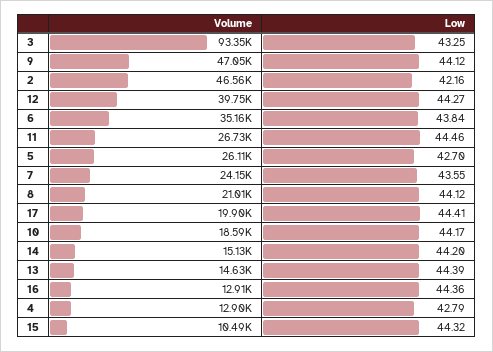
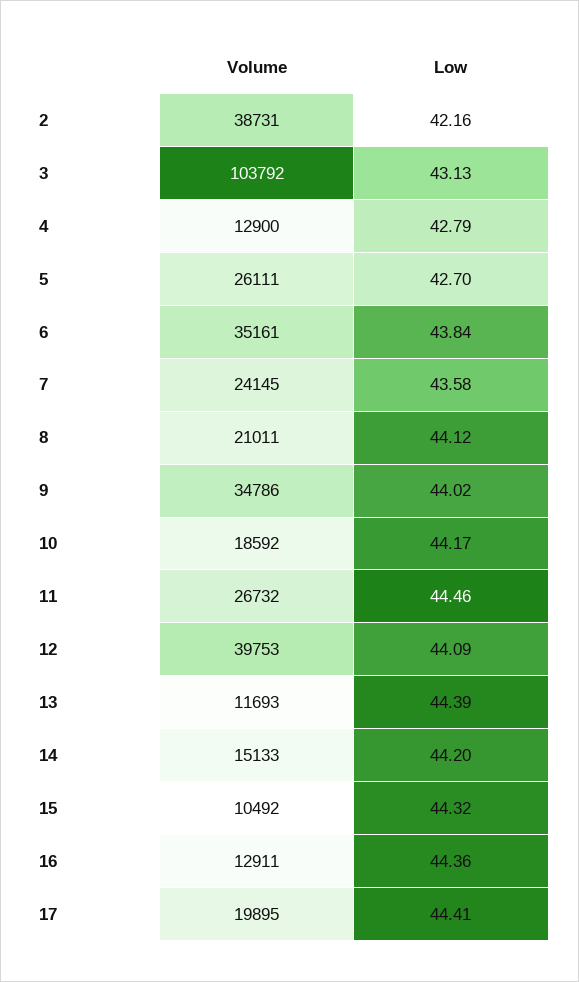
  {
    "Volume": {
-     "3": 93350,
+     "3": 103792,
-     "9": 47050,
+     "9": 34786,
-     "2": 46560,
+     "2": 38731,
      "12": 39753,
      "6": 35161,
      "11": 26732,
      "5": 26111,
      "7": 24145,
      "8": 21011,
      "17": 19895,
      "10": 18592,
      "14": 15133,
-     "13": 14630,
+     "13": 11693,
      "16": 12911,
      "4": 12900,
      "15": 10492
    },
    "Low": {
-     "3": 43.25,
+     "3": 43.13,
-     "9": 44.12,
+     "9": 44.02,
      "2": 42.16,
-     "12": 44.27,
+     "12": 44.09,
      "6": 43.84,
      "11": 44.46,
      "5": 42.7,
-     "7": 43.55,
+     "7": 43.58,
      "8": 44.12,
      "17": 44.41,
      "10": 44.17,
      "14": 44.2,
      "13": 44.39,
      "16": 44.36,
      "4": 42.79,
      "15": 44.32
    }
  }

